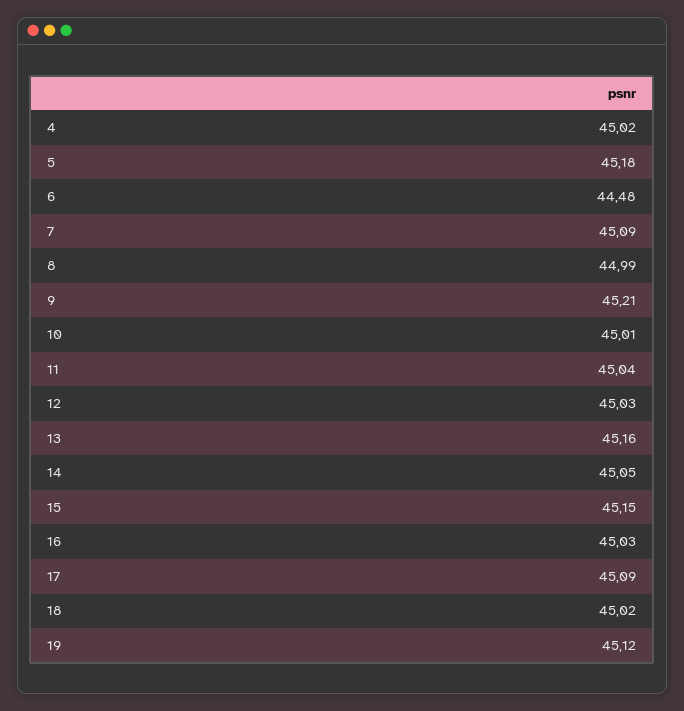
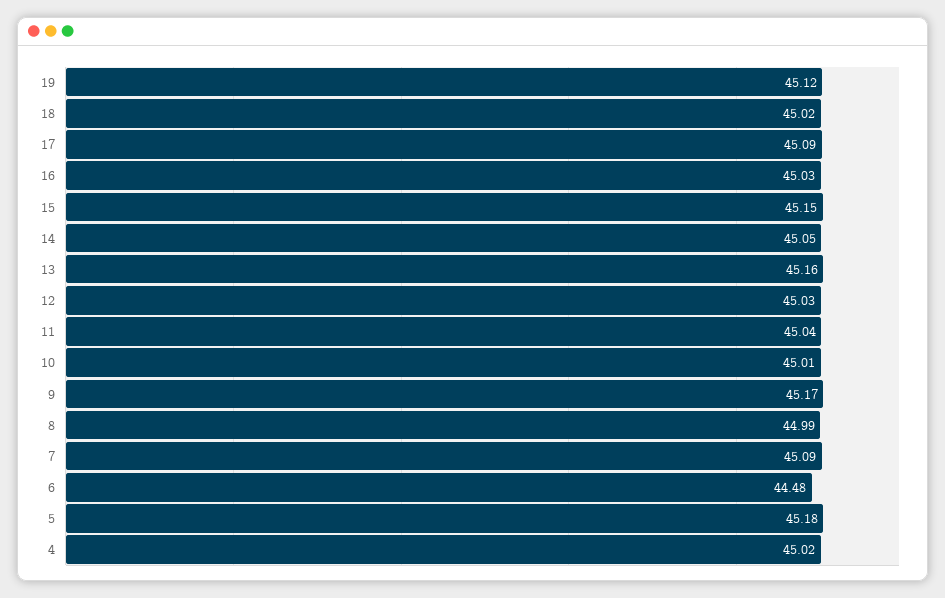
  {
    "4": 45.02,
    "5": 45.18,
    "6": 44.48,
    "7": 45.09,
    "8": 44.99,
-   "9": 45.21,
+   "9": 45.17,
    "10": 45.01,
    "11": 45.04,
    "12": 45.03,
    "13": 45.16,
    "14": 45.05,
    "15": 45.15,
    "16": 45.03,
    "17": 45.09,
    "18": 45.02,
    "19": 45.12
  }

